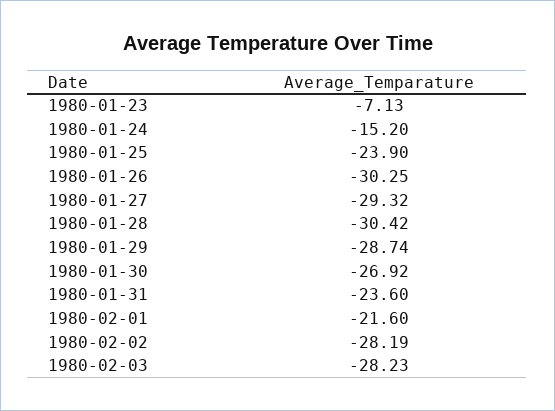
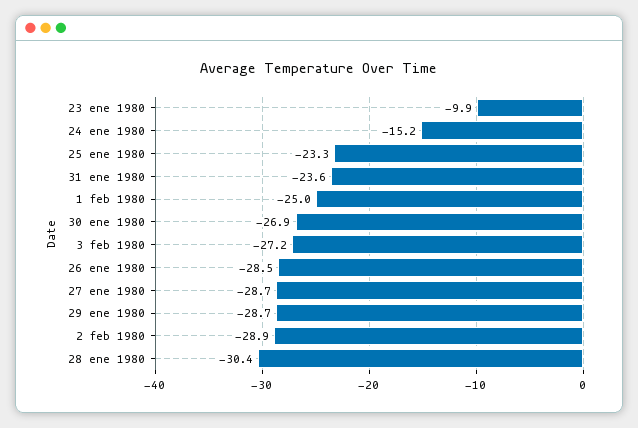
  {
-   "1980-01-23": -7.13,
+   "1980-01-23": -9.9,
    "1980-01-24": -15.2,
-   "1980-01-25": -23.9,
+   "1980-01-25": -23.3,
-   "1980-01-26": -30.25,
+   "1980-01-26": -28.5,
-   "1980-01-27": -29.32,
+   "1980-01-27": -28.7,
    "1980-01-28": -30.42,
    "1980-01-29": -28.74,
    "1980-01-30": -26.92,
    "1980-01-31": -23.6,
-   "1980-02-01": -21.6,
+   "1980-02-01": -25,
-   "1980-02-02": -28.19,
+   "1980-02-02": -28.9,
-   "1980-02-03": -28.23
+   "1980-02-03": -27.2
  }

